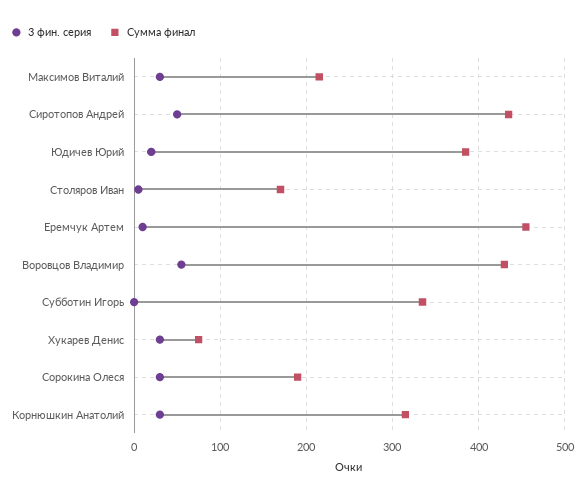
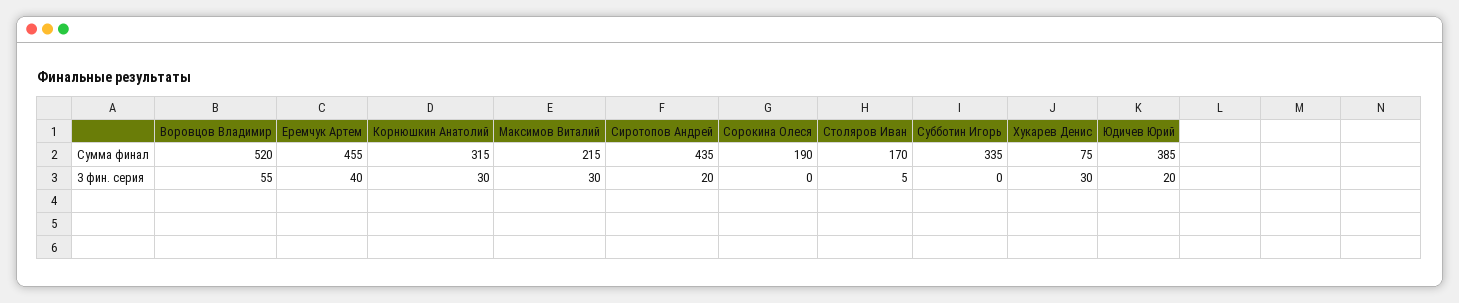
  {
    "3 фин. серия": {
      "Максимов Виталий": 30,
-     "Сиротопов Андрей": 50,
+     "Сиротопов Андрей": 20,
      "Юдичев Юрий": 20,
      "Столяров Иван": 5,
-     "Еремчук Артем": 10,
+     "Еремчук Артем": 40,
      "Воровцов Владимир": 55,
      "Субботин Игорь": 0,
      "Хукарев Денис": 30,
-     "Сорокина Олеся": 30,
+     "Сорокина Олеся": 0,
      "Корнюшкин Анатолий": 30
    },
    "Сумма финал": {
      "Максимов Виталий": 215,
      "Сиротопов Андрей": 435,
      "Юдичев Юрий": 385,
      "Столяров Иван": 170,
      "Еремчук Артем": 455,
-     "Воровцов Владимир": 430,
+     "Воровцов Владимир": 520,
      "Субботин Игорь": 335,
      "Хукарев Денис": 75,
      "Сорокина Олеся": 190,
      "Корнюшкин Анатолий": 315
    }
  }

